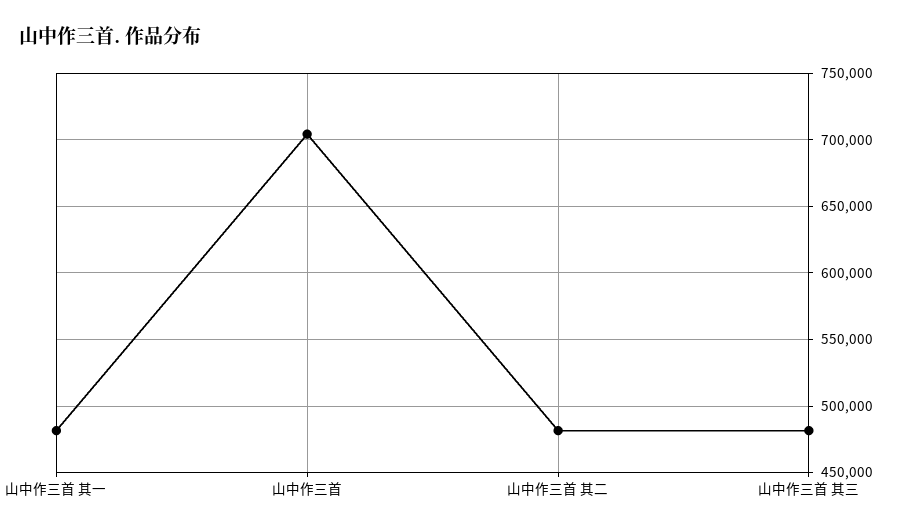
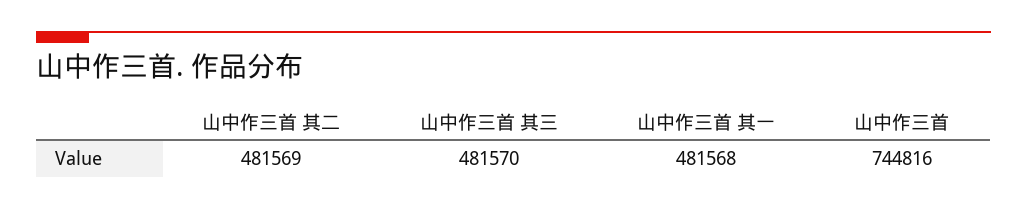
  {
    "山中作三首 其一": 481568,
-   "山中作三首": 705000,
+   "山中作三首": 744816,
    "山中作三首 其二": 481569,
    "山中作三首 其三": 481570
  }

